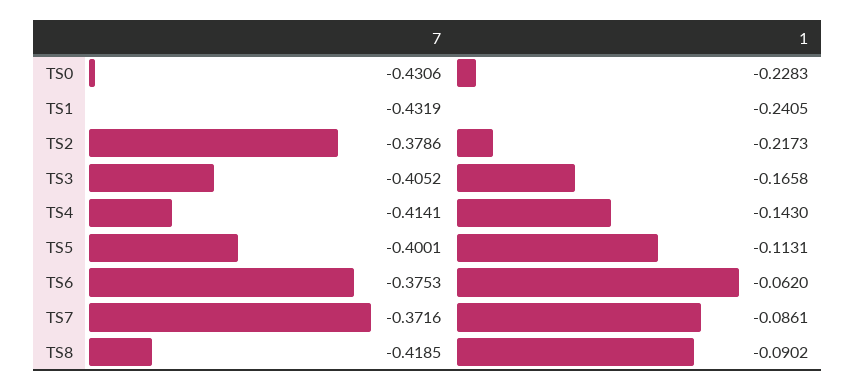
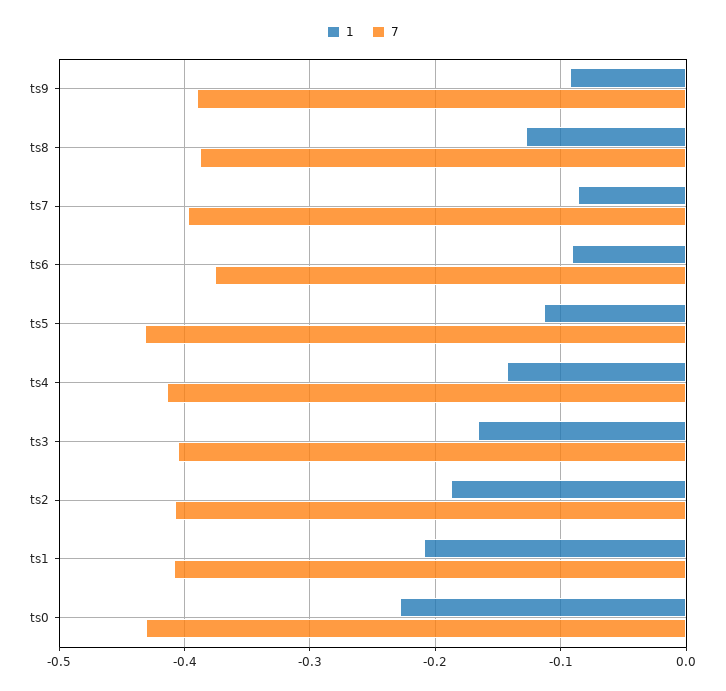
  {
    "7": {
      "TS0": -0.4306,
-     "TS1": -0.4319,
+     "TS1": -0.41,
-     "TS2": -0.3786,
+     "TS2": -0.41,
      "TS3": -0.4052,
      "TS4": -0.4141,
-     "TS5": -0.4001,
+     "TS5": -0.43,
      "TS6": -0.3753,
-     "TS7": -0.3716,
+     "TS7": -0.4,
-     "TS8": -0.4185
+     "TS8": -0.39,
+     "ts9": -0.39
    },
    "1": {
      "TS0": -0.2283,
-     "TS1": -0.2405,
+     "TS1": -0.21,
-     "TS2": -0.2173,
+     "TS2": -0.19,
      "TS3": -0.1658,
      "TS4": -0.143,
      "TS5": -0.1131,
-     "TS6": -0.062,
+     "TS6": -0.09,
      "TS7": -0.0861,
-     "TS8": -0.0902
+     "TS8": -0.13,
+     "ts9": -0.09
    }
  }

